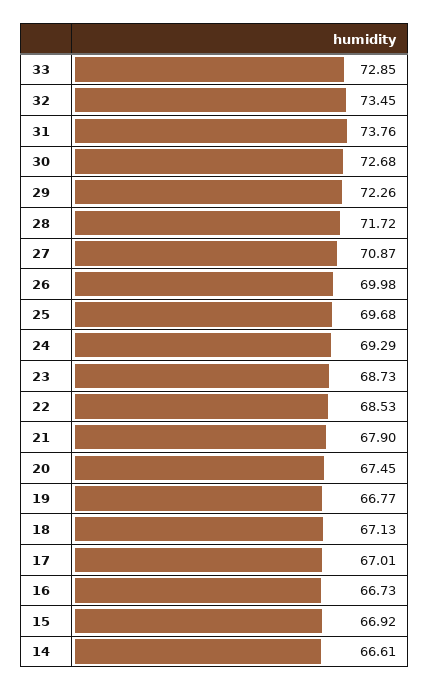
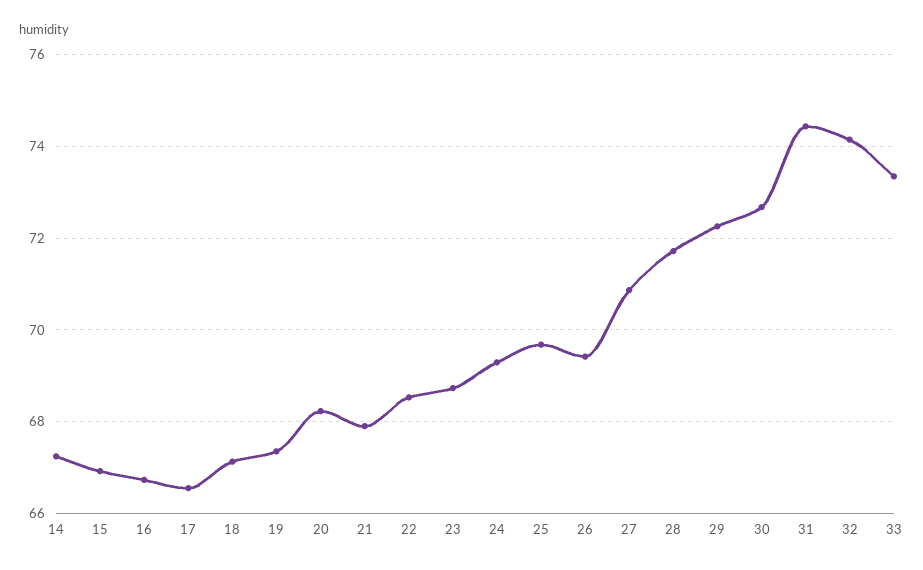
  {
-   "33": 72.85,
+   "33": 73.4,
-   "32": 73.45,
+   "32": 74.2,
-   "31": 73.76,
+   "31": 74.4,
    "30": 72.68,
    "29": 72.26,
    "28": 71.72,
    "27": 70.87,
-   "26": 69.98,
+   "26": 69.4,
    "25": 69.68,
    "24": 69.29,
    "23": 68.73,
    "22": 68.53,
    "21": 67.9,
-   "20": 67.45,
+   "20": 68.2,
-   "19": 66.77,
+   "19": 67.4,
    "18": 67.13,
-   "17": 67.01,
+   "17": 66.6,
    "16": 66.73,
    "15": 66.92,
-   "14": 66.61
+   "14": 67.2
  }

